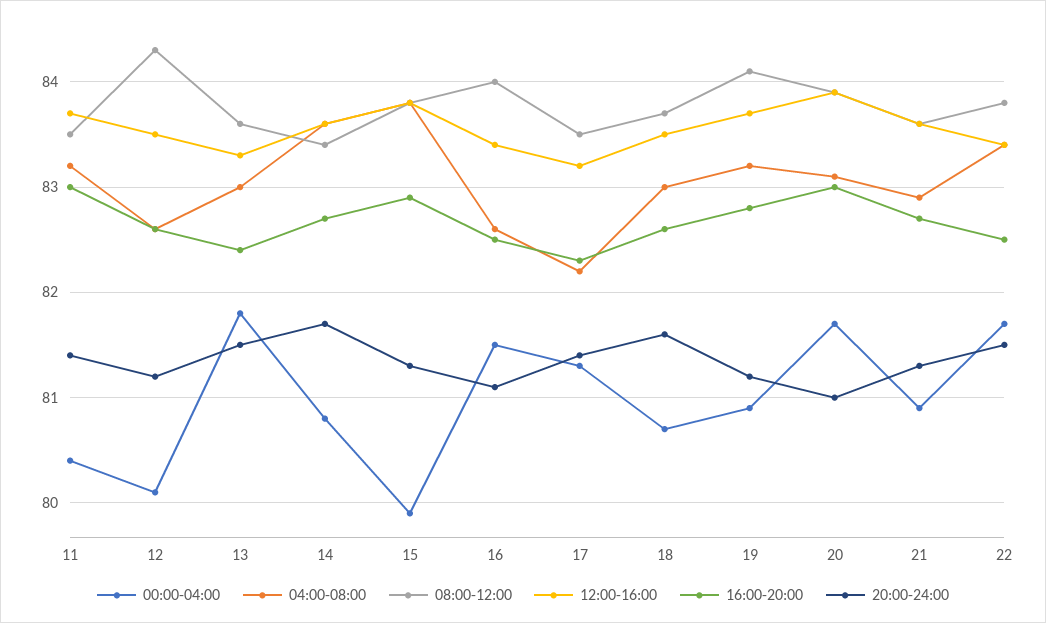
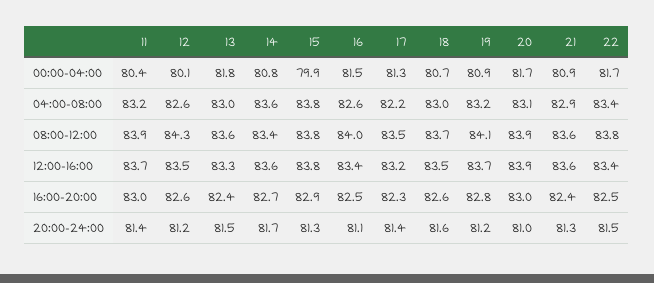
  {
    "00:00-04:00": {
      "11": 80.4,
      "12": 80.1,
      "13": 81.8,
      "14": 80.8,
      "15": 79.9,
      "16": 81.5,
      "17": 81.3,
      "18": 80.7,
      "19": 80.9,
      "20": 81.7,
      "21": 80.9,
      "22": 81.7
    },
    "04:00-08:00": {
      "11": 83.2,
      "12": 82.6,
      "13": 83,
      "14": 83.6,
      "15": 83.8,
      "16": 82.6,
      "17": 82.2,
      "18": 83,
      "19": 83.2,
      "20": 83.1,
      "21": 82.9,
      "22": 83.4
    },
    "08:00-12:00": {
-     "11": 83.5,
+     "11": 83.9,
      "12": 84.3,
      "13": 83.6,
      "14": 83.4,
      "15": 83.8,
      "16": 84,
      "17": 83.5,
      "18": 83.7,
      "19": 84.1,
      "20": 83.9,
      "21": 83.6,
      "22": 83.8
    },
    "12:00-16:00": {
      "11": 83.7,
      "12": 83.5,
      "13": 83.3,
      "14": 83.6,
      "15": 83.8,
      "16": 83.4,
      "17": 83.2,
      "18": 83.5,
      "19": 83.7,
      "20": 83.9,
      "21": 83.6,
      "22": 83.4
    },
    "16:00-20:00": {
      "11": 83,
      "12": 82.6,
      "13": 82.4,
      "14": 82.7,
      "15": 82.9,
      "16": 82.5,
      "17": 82.3,
      "18": 82.6,
      "19": 82.8,
      "20": 83,
-     "21": 82.7,
+     "21": 82.4,
      "22": 82.5
    },
    "20:00-24:00": {
      "11": 81.4,
      "12": 81.2,
      "13": 81.5,
      "14": 81.7,
      "15": 81.3,
      "16": 81.1,
      "17": 81.4,
      "18": 81.6,
      "19": 81.2,
      "20": 81,
      "21": 81.3,
      "22": 81.5
    }
  }

